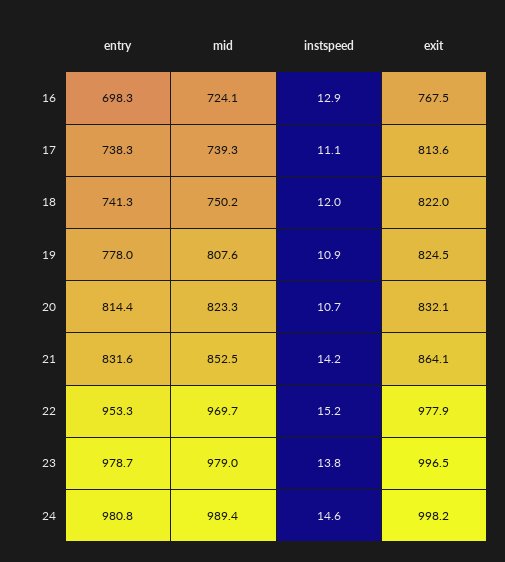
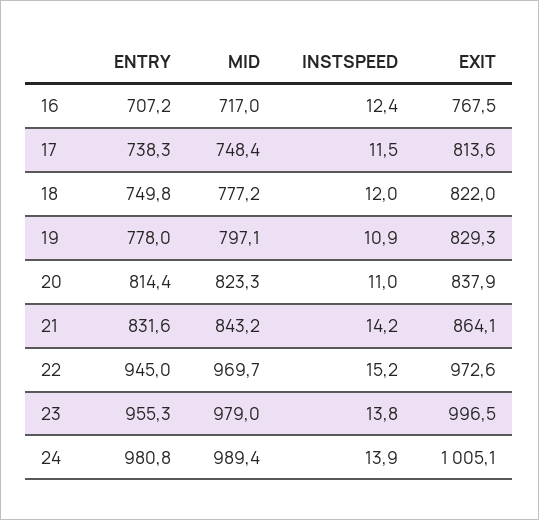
  {
    "entry": {
-     "16": 698.3,
+     "16": 707.2,
      "17": 738.3,
-     "18": 741.3,
+     "18": 749.8,
      "19": 778,
      "20": 814.4,
      "21": 831.6,
-     "22": 953.3,
+     "22": 945,
-     "23": 978.7,
+     "23": 955.3,
      "24": 980.8
    },
    "mid": {
-     "16": 724.1,
+     "16": 717,
-     "17": 739.3,
+     "17": 748.4,
-     "18": 750.2,
+     "18": 777.2,
-     "19": 807.6,
+     "19": 797.1,
      "20": 823.3,
-     "21": 852.5,
+     "21": 843.2,
      "22": 969.7,
      "23": 979,
      "24": 989.4
    },
    "instspeed": {
-     "16": 12.9,
+     "16": 12.4,
-     "17": 11.1,
+     "17": 11.5,
      "18": 12,
      "19": 10.9,
-     "20": 10.7,
+     "20": 11,
      "21": 14.2,
      "22": 15.2,
      "23": 13.8,
-     "24": 14.6
+     "24": 13.9
    },
    "exit": {
      "16": 767.5,
      "17": 813.6,
      "18": 822,
-     "19": 824.5,
+     "19": 829.3,
-     "20": 832.1,
+     "20": 837.9,
      "21": 864.1,
-     "22": 977.9,
+     "22": 972.6,
      "23": 996.5,
-     "24": 998.2
+     "24": 1005.1
    }
  }

